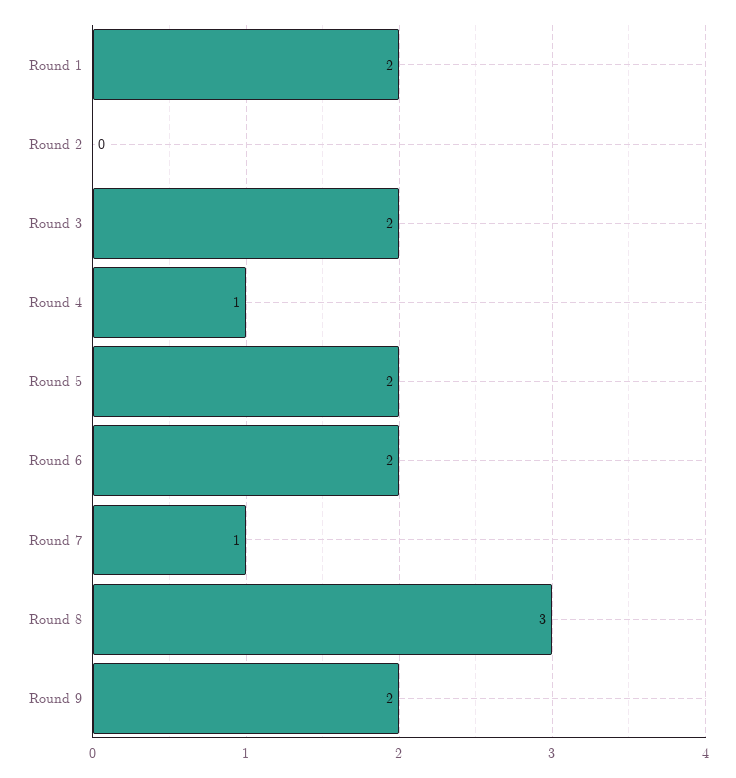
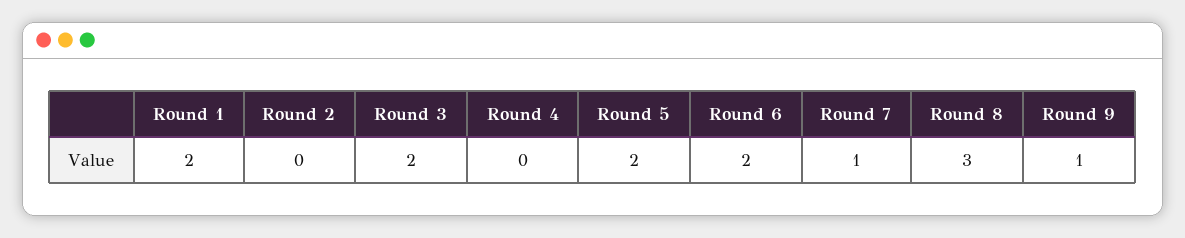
  {
    "Round 1": 2,
    "Round 2": 0,
    "Round 3": 2,
-   "Round 4": 1,
+   "Round 4": 0,
    "Round 5": 2,
    "Round 6": 2,
    "Round 7": 1,
    "Round 8": 3,
-   "Round 9": 2
+   "Round 9": 1
  }

